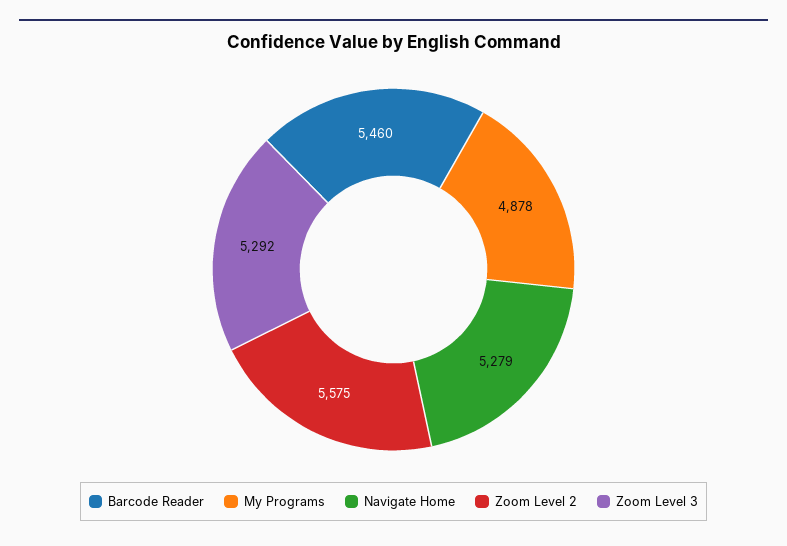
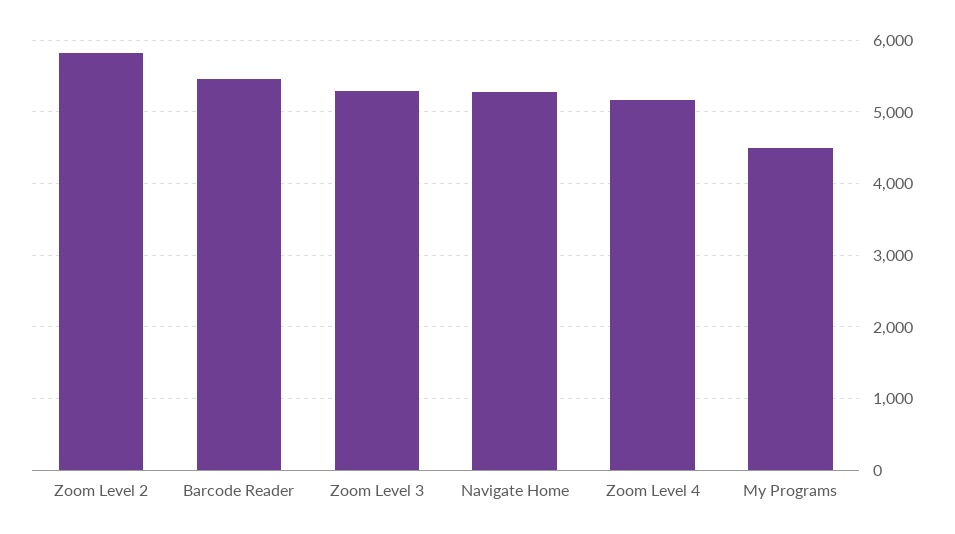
  {
    "Barcode Reader": 5460,
-   "My Programs": 4878,
+   "My Programs": 4500,
    "Navigate Home": 5279,
-   "Zoom Level 2": 5575,
+   "Zoom Level 2": 5800,
-   "Zoom Level 3": 5292
+   "Zoom Level 3": 5292,
+   "Zoom Level 4": 5200
  }

